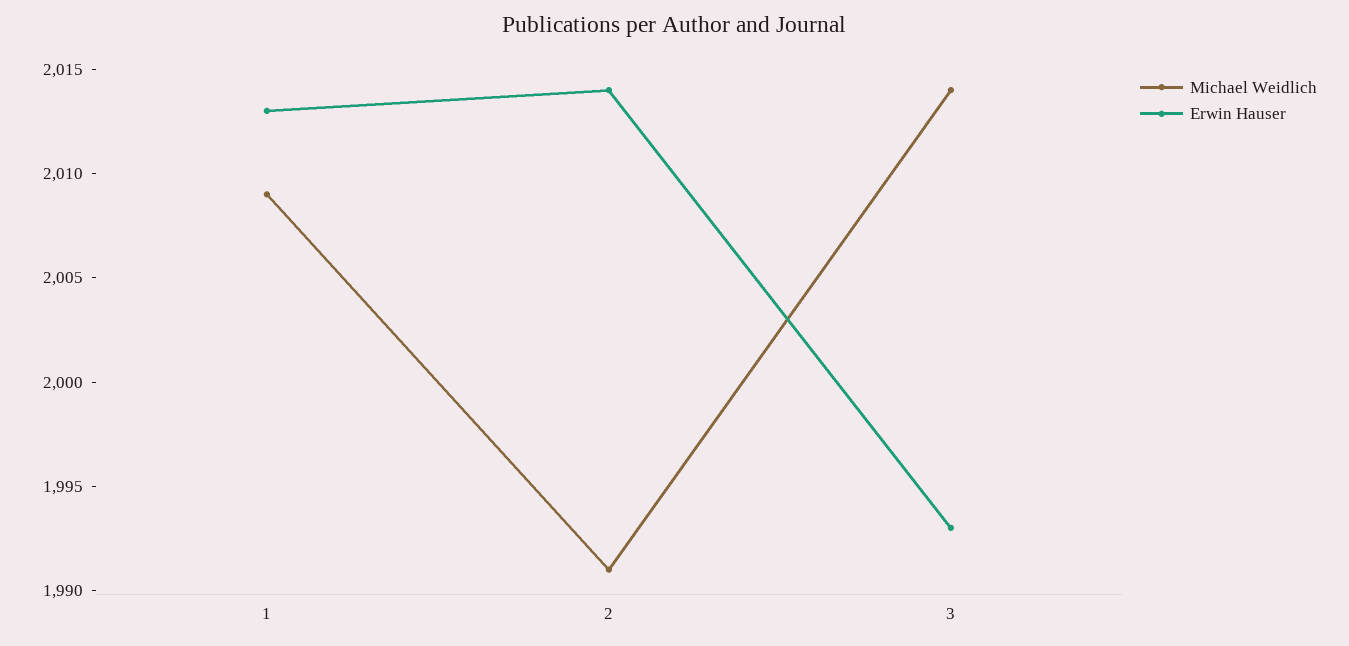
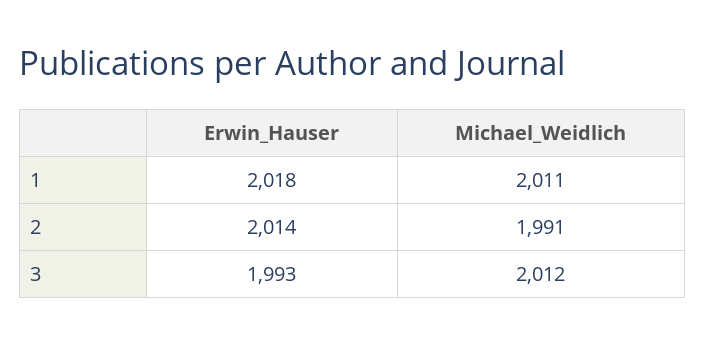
  {
    "Michael Weidlich": {
-     "1": 2009,
+     "1": 2011,
      "2": 1991,
-     "3": 2014
+     "3": 2012
    },
    "Erwin Hauser": {
-     "1": 2013,
+     "1": 2018,
      "2": 2014,
      "3": 1993
    }
  }

